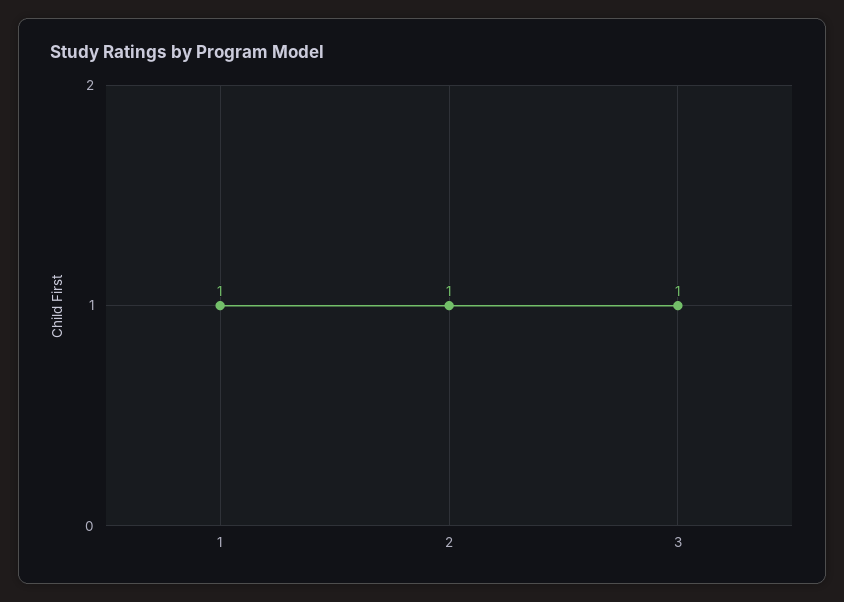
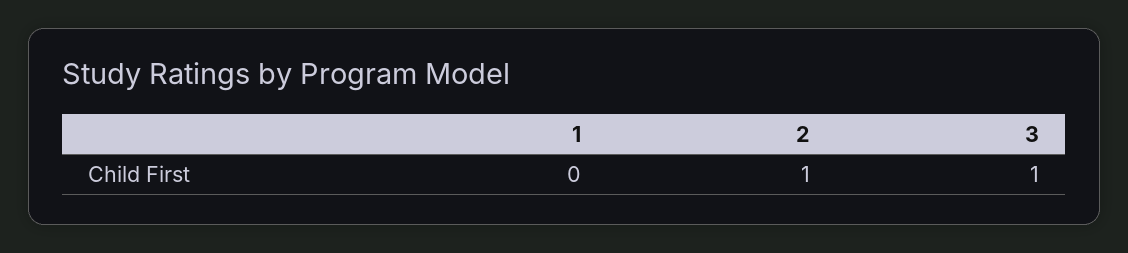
  {
-   "1": 1,
+   "1": 0,
    "2": 1,
    "3": 1
  }

